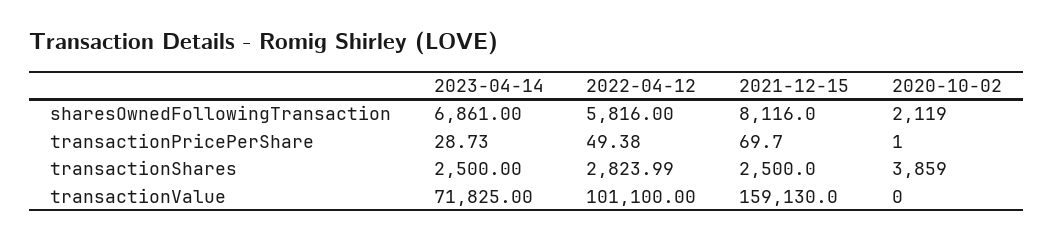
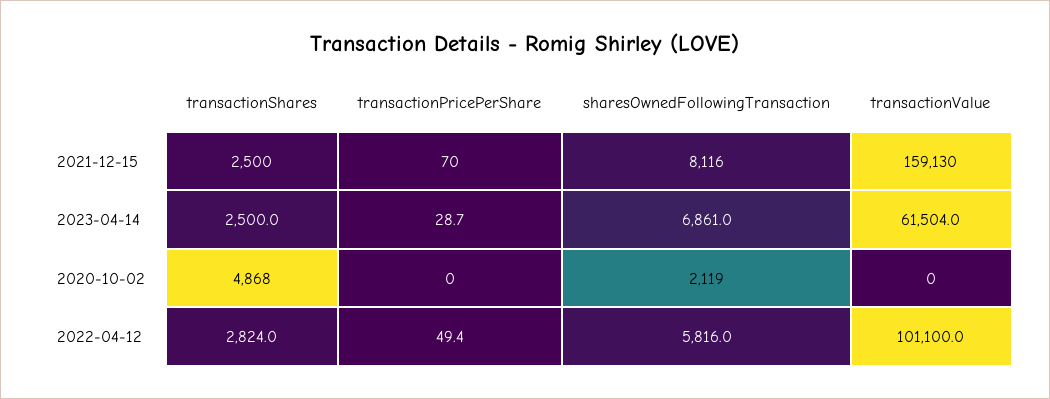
  {
    "2023-04-14": {
      "sharesOwnedFollowingTransaction": 6861,
      "transactionPricePerShare": 28.73,
      "transactionShares": 2500,
-     "transactionValue": 71825
+     "transactionValue": 61504
    },
    "2022-04-12": {
      "sharesOwnedFollowingTransaction": 5816,
      "transactionPricePerShare": 49.38,
      "transactionShares": 2823.99,
      "transactionValue": 101100
    },
    "2021-12-15": {
      "sharesOwnedFollowingTransaction": 8116,
      "transactionPricePerShare": 69.7,
      "transactionShares": 2500,
      "transactionValue": 159130
    },
    "2020-10-02": {
      "sharesOwnedFollowingTransaction": 2119,
-     "transactionPricePerShare": 1,
+     "transactionPricePerShare": 0,
-     "transactionShares": 3859,
+     "transactionShares": 4868,
      "transactionValue": 0
    }
  }

